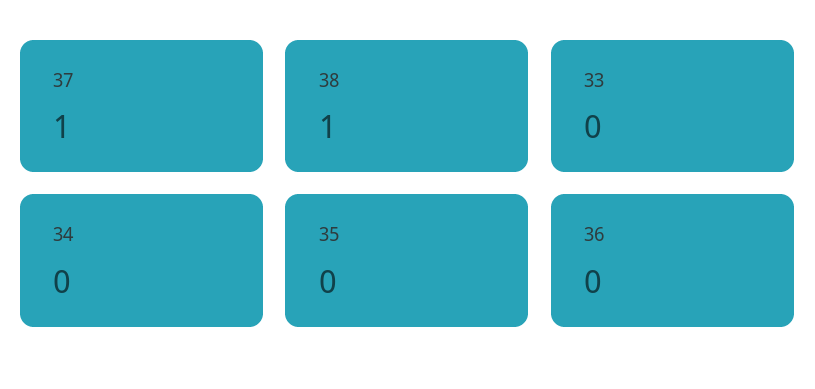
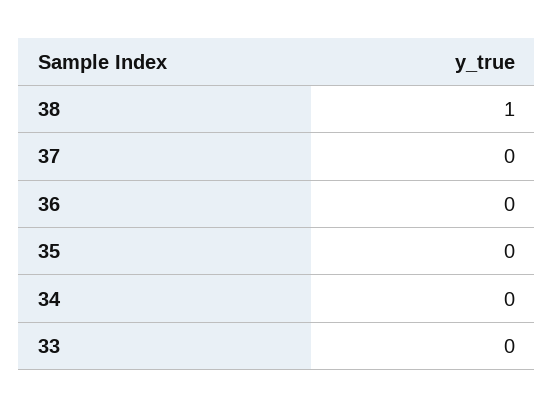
  {
-   "37": 1,
+   "37": 0,
    "38": 1,
    "33": 0,
    "34": 0,
    "35": 0,
    "36": 0
  }

